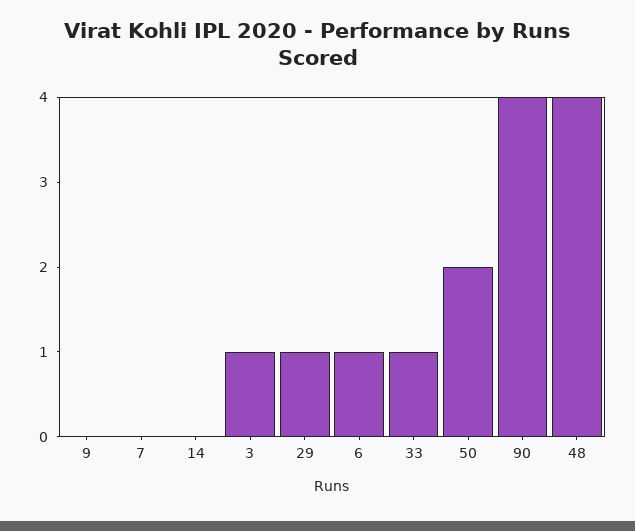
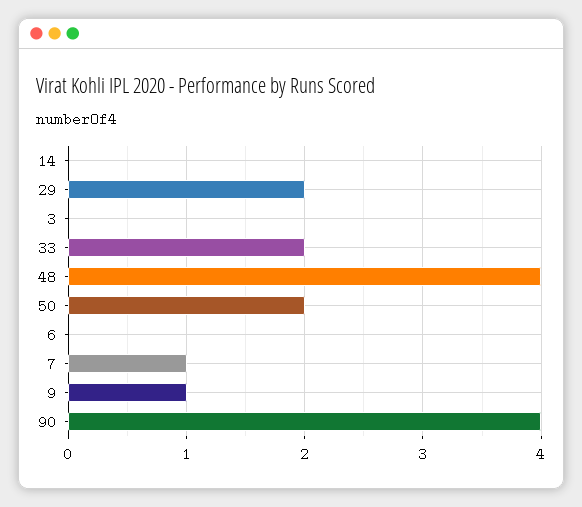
  {
-   "9": 0,
+   "9": 1,
-   "7": 0,
+   "7": 1,
    "14": 0,
-   "3": 1,
+   "3": 0,
-   "29": 1,
+   "29": 2,
-   "6": 1,
+   "6": 0,
-   "33": 1,
+   "33": 2,
    "50": 2,
    "90": 4,
    "48": 4
  }

